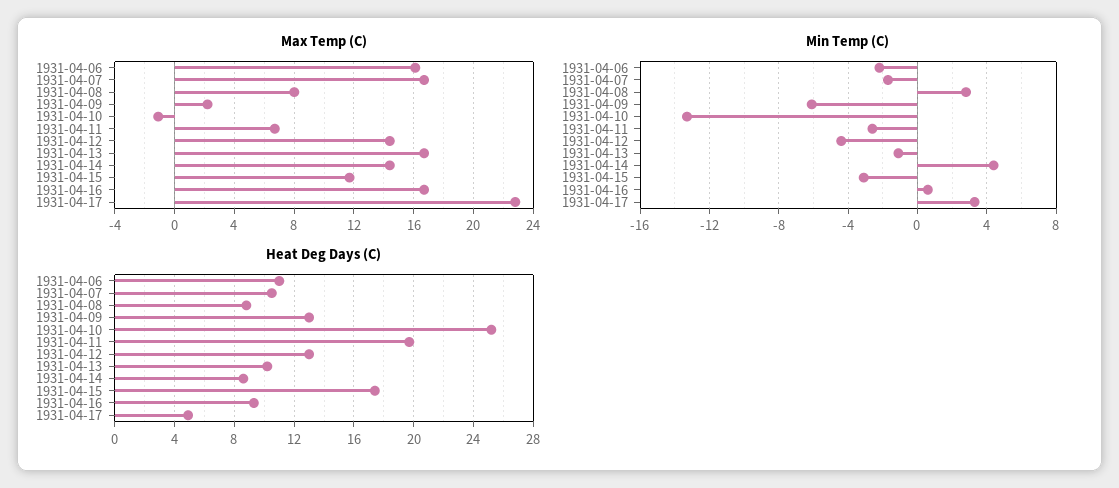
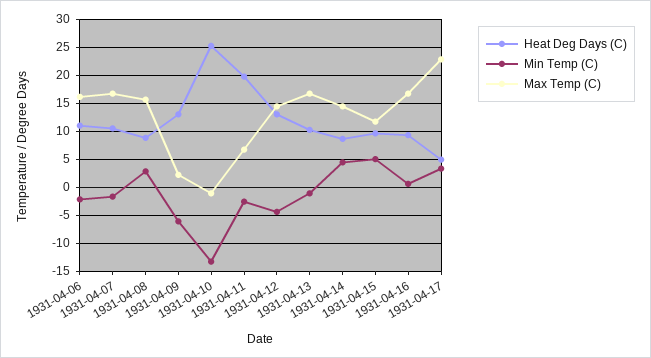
  {
    "Max Temp (C)": {
      "1931-04-06": 16,
      "1931-04-07": 16.5,
-     "1931-04-08": 8,
+     "1931-04-08": 15,
      "1931-04-09": 2,
      "1931-04-10": -1,
      "1931-04-11": 6.5,
      "1931-04-12": 14.5,
      "1931-04-13": 16.5,
      "1931-04-14": 14.5,
      "1931-04-15": 11.5,
      "1931-04-16": 16.5,
      "1931-04-17": 23
    },
    "Min Temp (C)": {
      "1931-04-06": -2,
      "1931-04-07": -1.5,
      "1931-04-08": 3,
      "1931-04-09": -6,
      "1931-04-10": -13.5,
      "1931-04-11": -2.5,
      "1931-04-12": -4.5,
      "1931-04-13": -1,
      "1931-04-14": 4.5,
-     "1931-04-15": -3,
+     "1931-04-15": 5,
      "1931-04-16": 0.5,
      "1931-04-17": 3.5
    },
    "Heat Deg Days (C)": {
      "1931-04-06": 11,
      "1931-04-07": 10.5,
      "1931-04-08": 9,
      "1931-04-09": 13,
      "1931-04-10": 25,
      "1931-04-11": 19.5,
      "1931-04-12": 13,
      "1931-04-13": 10,
      "1931-04-14": 8.5,
-     "1931-04-15": 17.5,
+     "1931-04-15": 10,
      "1931-04-16": 9.5,
      "1931-04-17": 5
    }
  }

